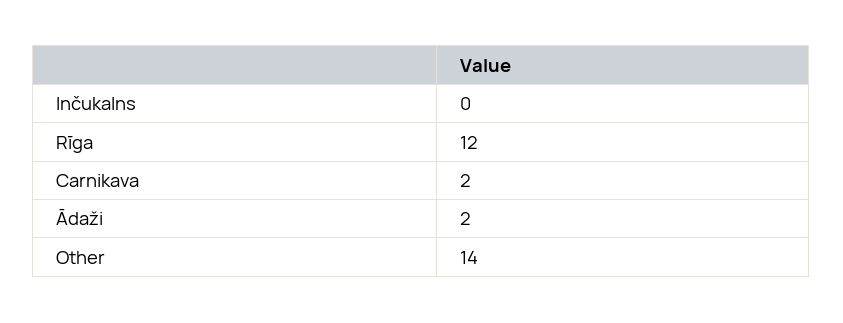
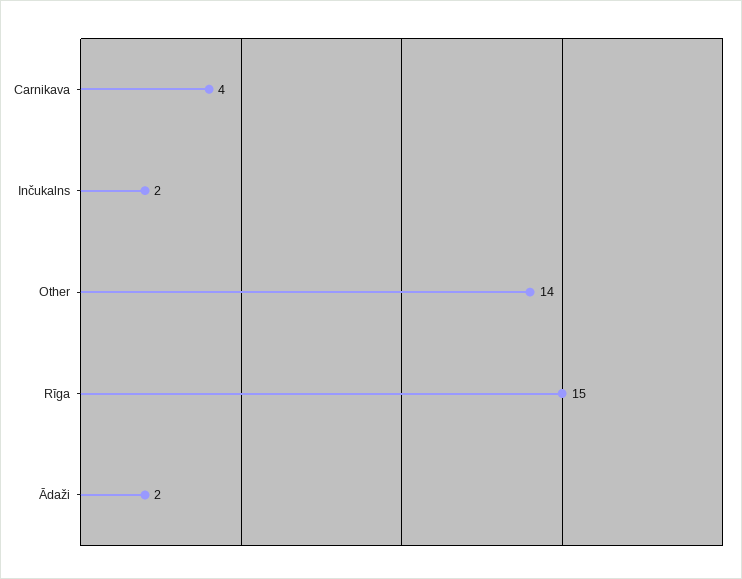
  {
-   "Inčukalns": 0,
+   "Inčukalns": 2,
-   "Rīga": 12,
+   "Rīga": 15,
-   "Carnikava": 2,
+   "Carnikava": 4,
    "Ādaži": 2,
    "Other": 14
  }

